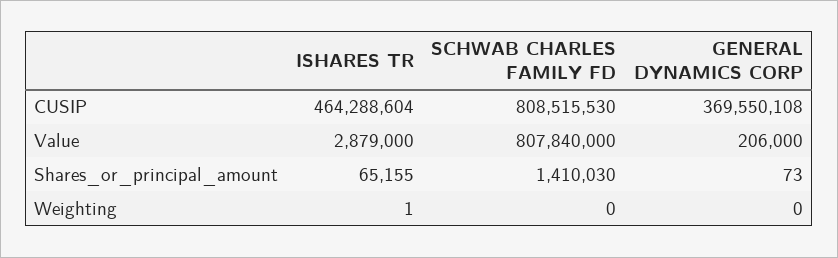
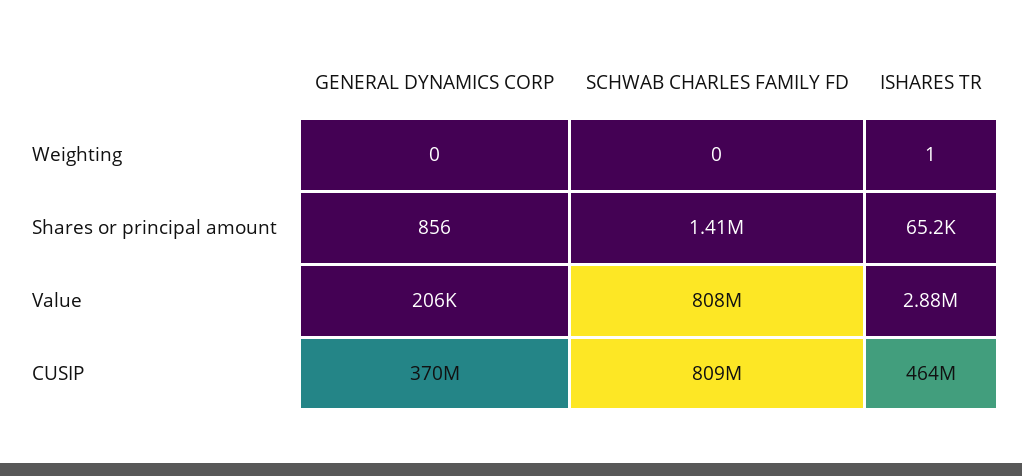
  {
    "ISHARES TR": {
      "CUSIP": 464288604,
      "Value": 2879000,
      "Shares_or_principal_amount": 65155,
      "Weighting": 1
    },
    "SCHWAB CHARLES FAMILY FD": {
      "CUSIP": 808515530,
      "Value": 807840000,
      "Shares_or_principal_amount": 1410030,
      "Weighting": 0
    },
    "GENERAL DYNAMICS CORP": {
      "CUSIP": 369550108,
      "Value": 206000,
-     "Shares_or_principal_amount": 73,
+     "Shares_or_principal_amount": 856,
      "Weighting": 0
    }
  }

